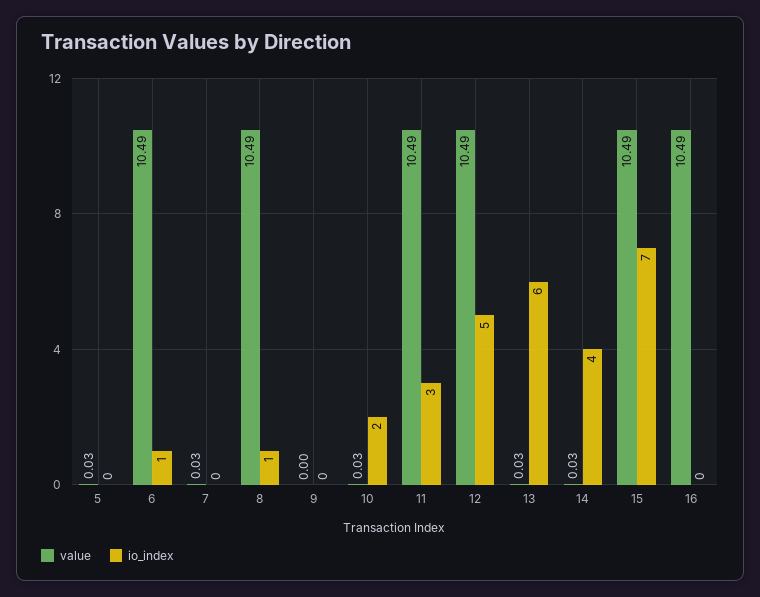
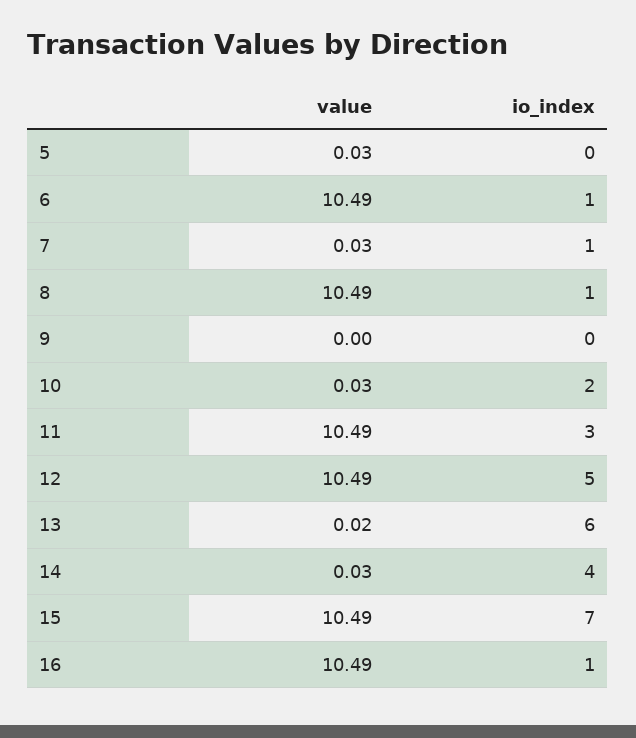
  {
    "value": {
      "5": 0.03,
      "6": 10.49,
      "7": 0.03,
      "8": 10.49,
      "9": 0,
      "10": 0.03,
      "11": 10.49,
      "12": 10.49,
-     "13": 0.03,
+     "13": 0.02,
      "14": 0.03,
      "15": 10.49,
      "16": 10.49
    },
    "io_index": {
      "5": 0,
      "6": 1,
-     "7": 0,
+     "7": 1,
      "8": 1,
      "9": 0,
      "10": 2,
      "11": 3,
      "12": 5,
      "13": 6,
      "14": 4,
      "15": 7,
-     "16": 0
+     "16": 1
    }
  }

